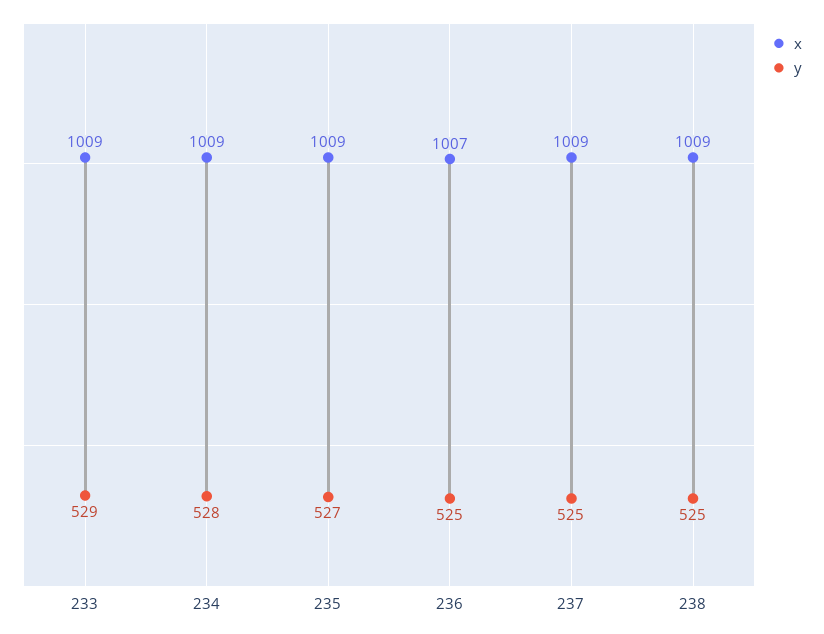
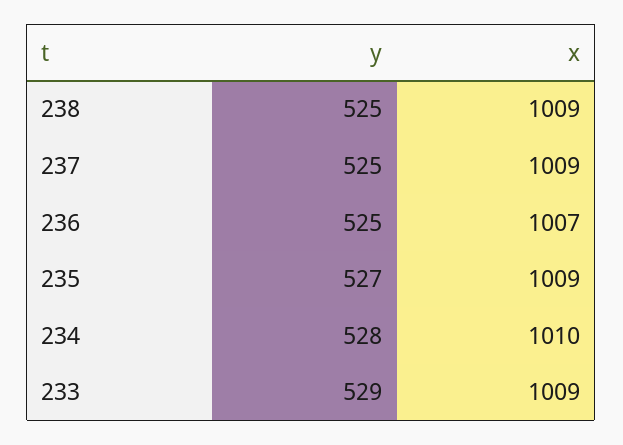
  {
    "x": {
      "233": 1009,
-     "234": 1009,
+     "234": 1010,
      "235": 1009,
      "236": 1007,
      "237": 1009,
      "238": 1009
    },
    "y": {
      "233": 529,
      "234": 528,
      "235": 527,
      "236": 525,
      "237": 525,
      "238": 525
    }
  }

